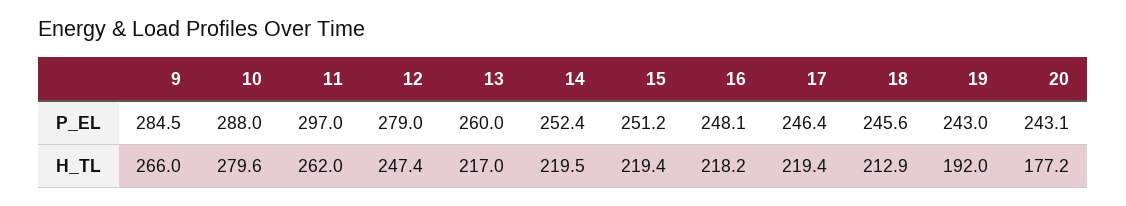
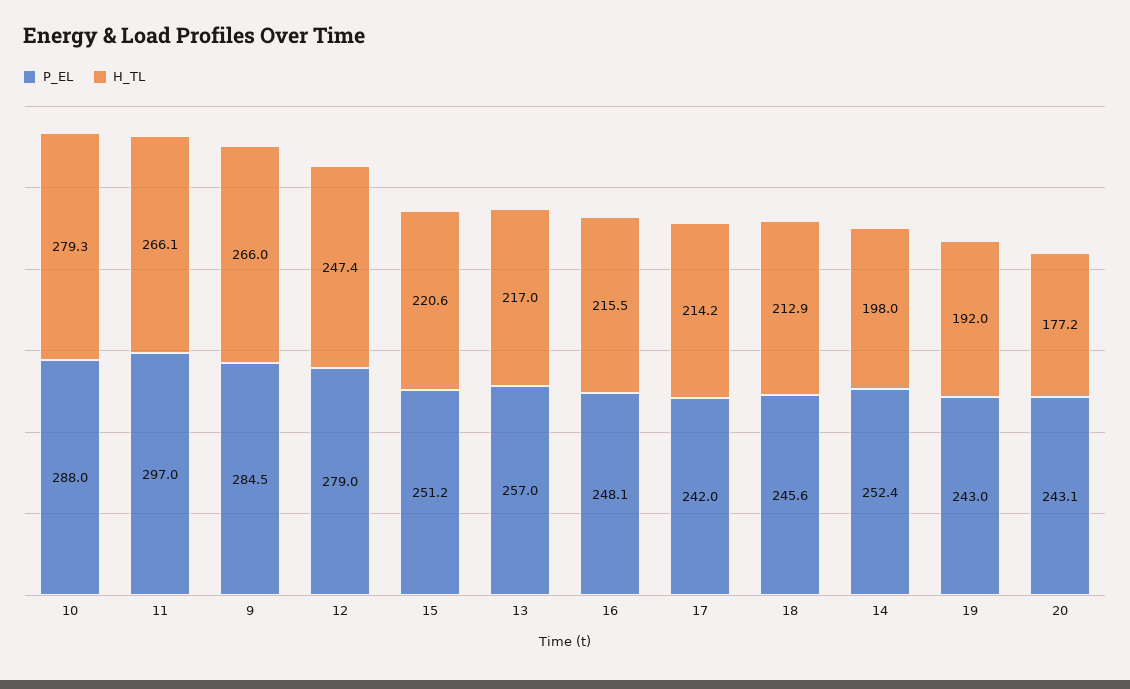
  {
    "P_EL": {
      "9": 284.5,
      "10": 288,
      "11": 297,
      "12": 279,
-     "13": 260,
+     "13": 257,
      "14": 252.4,
      "15": 251.2,
      "16": 248.1,
-     "17": 246.4,
+     "17": 242,
      "18": 245.6,
      "19": 243,
      "20": 243.1
    },
    "H_TL": {
      "9": 266,
-     "10": 279.6,
+     "10": 279.3,
-     "11": 262,
+     "11": 266.1,
      "12": 247.4,
      "13": 217,
-     "14": 219.5,
+     "14": 198,
-     "15": 219.4,
+     "15": 220.6,
-     "16": 218.2,
+     "16": 215.5,
-     "17": 219.4,
+     "17": 214.2,
      "18": 212.9,
      "19": 192,
      "20": 177.2
    }
  }

